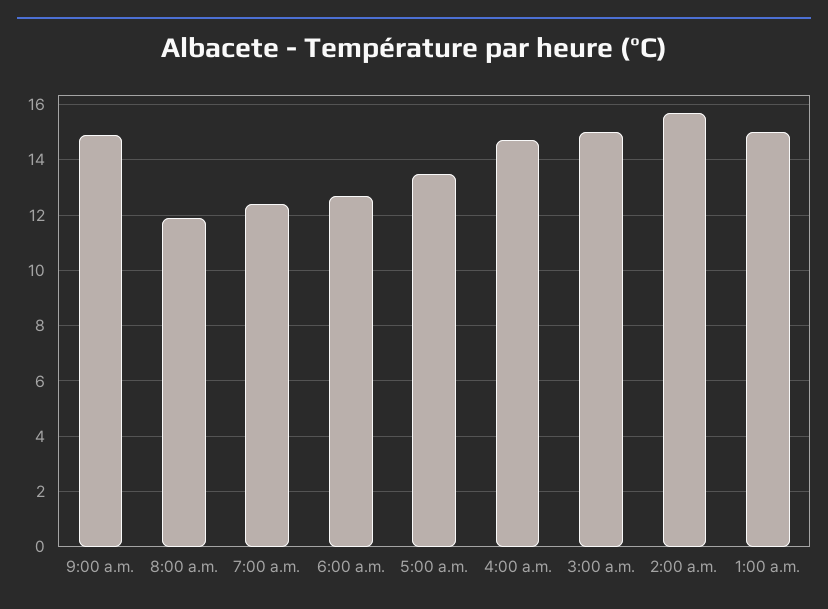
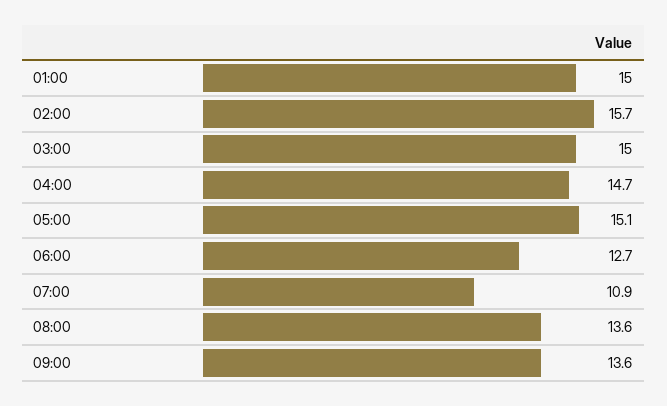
  {
-   "9:00 a.m.": 15,
+   "9:00 a.m.": 13.6,
-   "8:00 a.m.": 12,
+   "8:00 a.m.": 13.6,
-   "7:00 a.m.": 12.5,
+   "7:00 a.m.": 10.9,
    "6:00 a.m.": 12.7,
-   "5:00 a.m.": 13.5,
+   "5:00 a.m.": 15.1,
    "4:00 a.m.": 14.7,
    "3:00 a.m.": 15,
    "2:00 a.m.": 15.7,
    "1:00 a.m.": 15
  }

